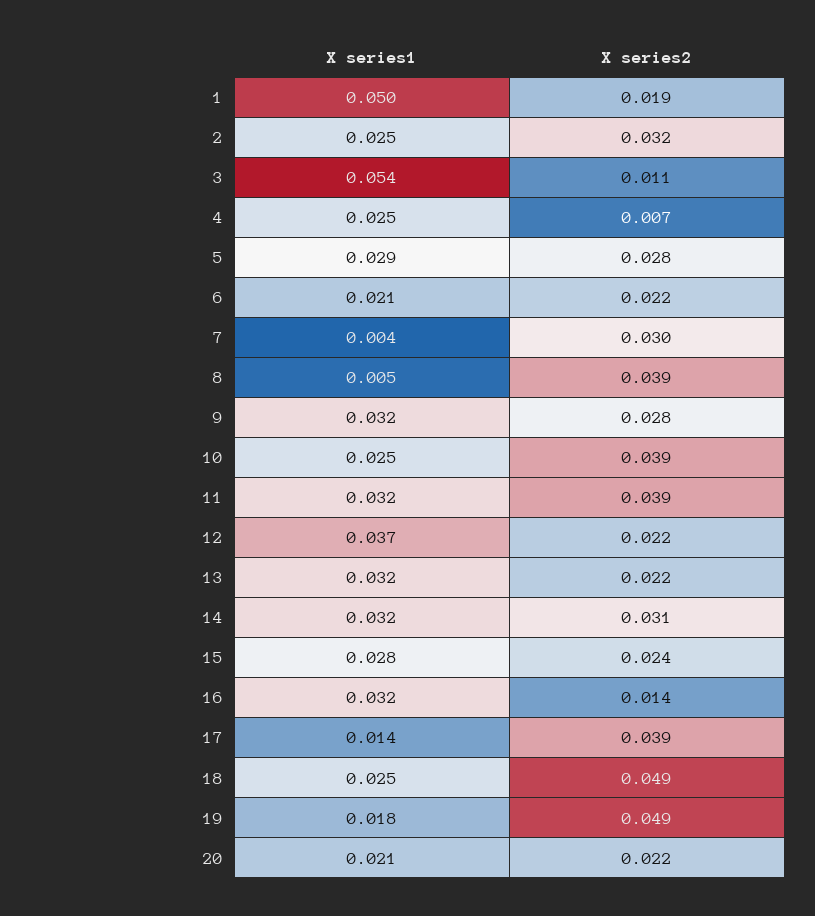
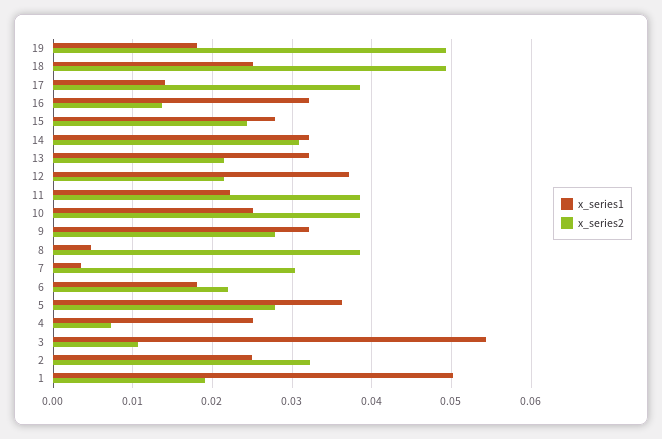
  {
    "X series1": {
      "1": 0.05,
      "2": 0.025,
      "3": 0.054,
      "4": 0.025,
-     "5": 0.029,
+     "5": 0.036,
-     "6": 0.021,
+     "6": 0.018,
      "7": 0.004,
      "8": 0.005,
      "9": 0.032,
      "10": 0.025,
-     "11": 0.032,
+     "11": 0.022,
      "12": 0.037,
      "13": 0.032,
      "14": 0.032,
      "15": 0.028,
      "16": 0.032,
      "17": 0.014,
      "18": 0.025,
-     "19": 0.018,
+     "19": 0.018
-     "20": 0.021
    },
    "X series2": {
      "1": 0.019,
      "2": 0.032,
      "3": 0.011,
      "4": 0.007,
      "5": 0.028,
      "6": 0.022,
      "7": 0.03,
      "8": 0.039,
      "9": 0.028,
      "10": 0.039,
      "11": 0.039,
      "12": 0.022,
      "13": 0.022,
      "14": 0.031,
      "15": 0.024,
      "16": 0.014,
      "17": 0.039,
      "18": 0.049,
-     "19": 0.049,
+     "19": 0.049
-     "20": 0.022
    }
  }

